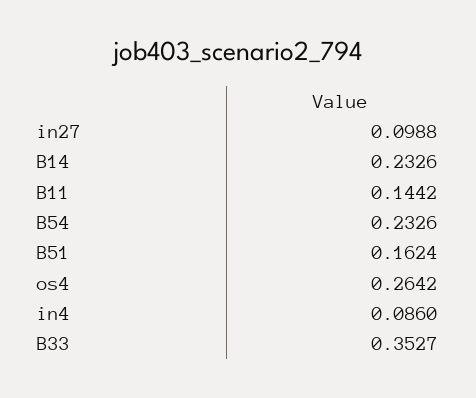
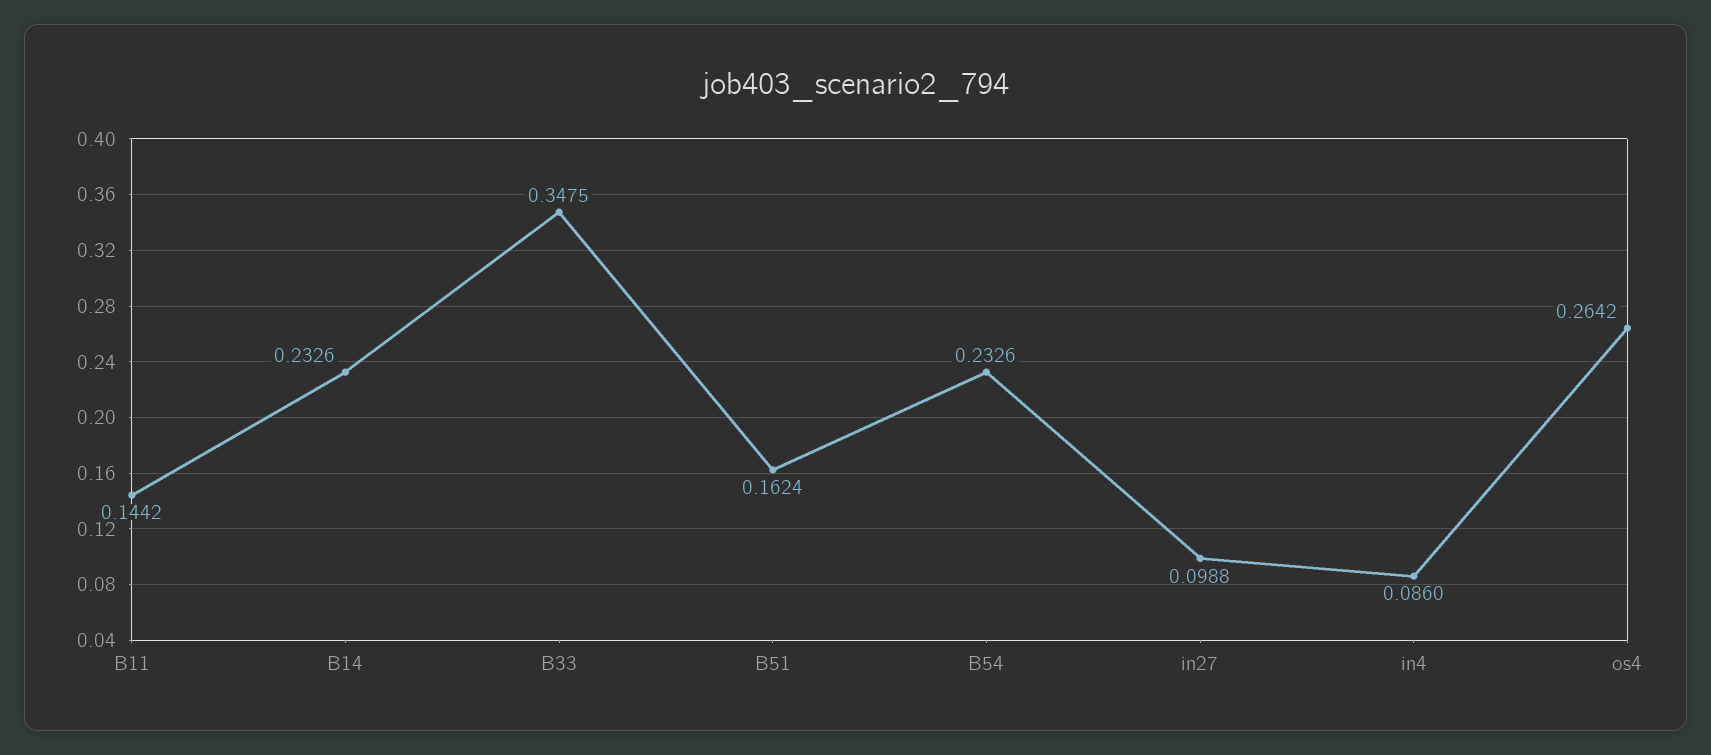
  {
    "in27": 0.0988,
    "B14": 0.2326,
    "B11": 0.1442,
    "B54": 0.2326,
    "B51": 0.1624,
    "os4": 0.2642,
    "in4": 0.086,
-   "B33": 0.3527
+   "B33": 0.3475
  }

